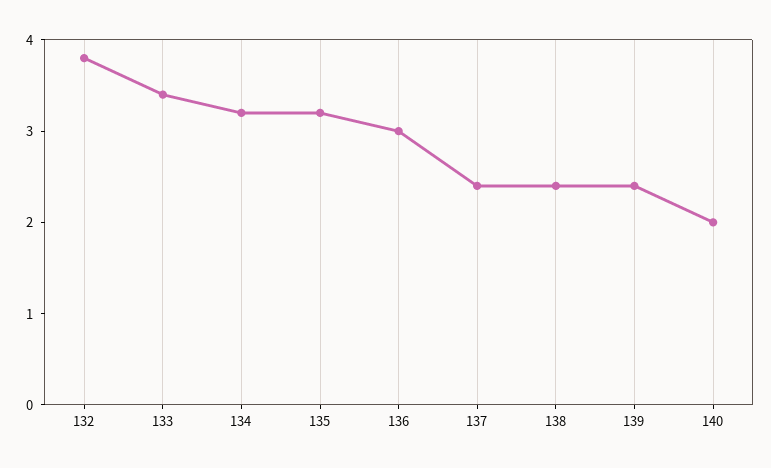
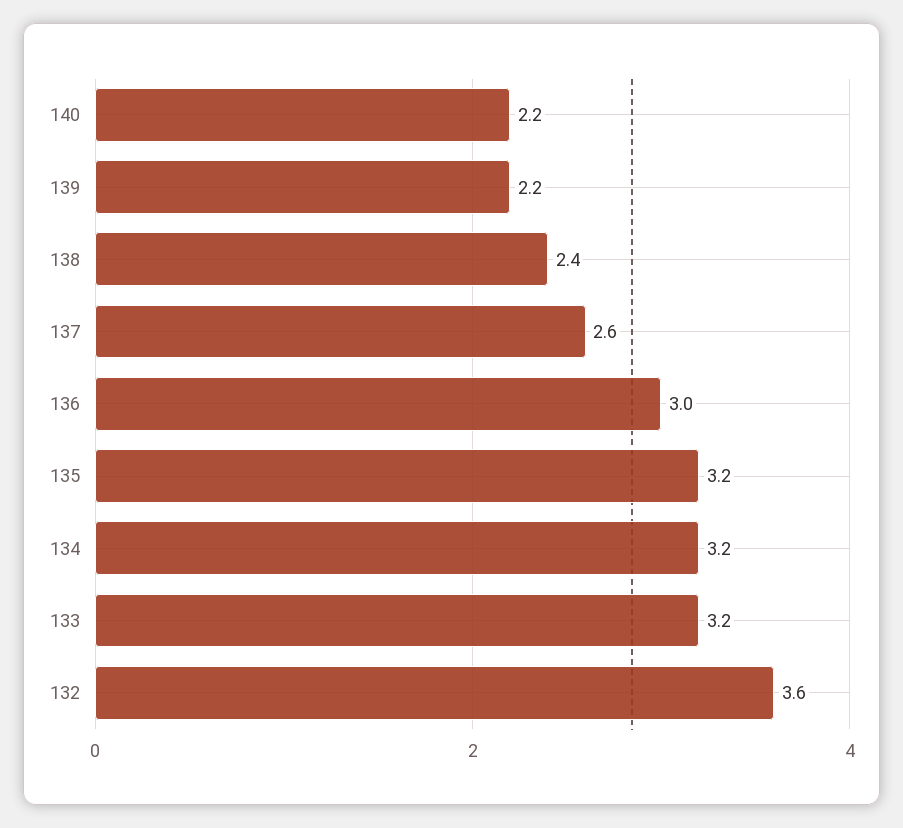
  {
-   "132": 3.8,
+   "132": 3.6,
-   "133": 3.4,
+   "133": 3.2,
    "134": 3.2,
    "135": 3.2,
    "136": 3,
-   "137": 2.4,
+   "137": 2.6,
    "138": 2.4,
-   "139": 2.4,
+   "139": 2.2,
-   "140": 2
+   "140": 2.2
  }

